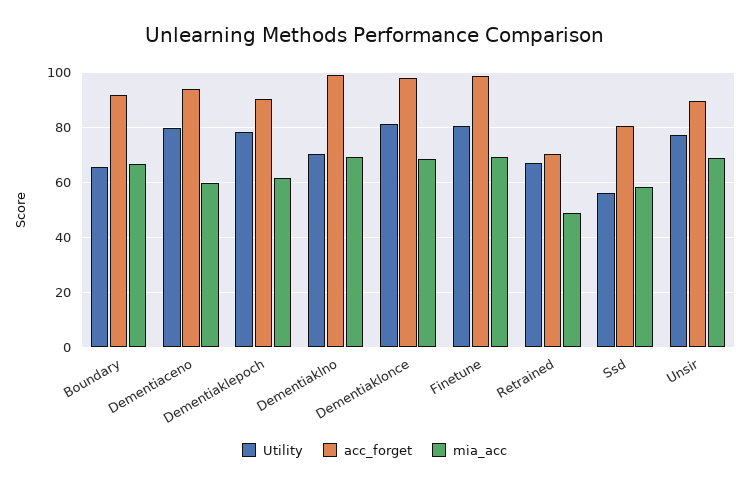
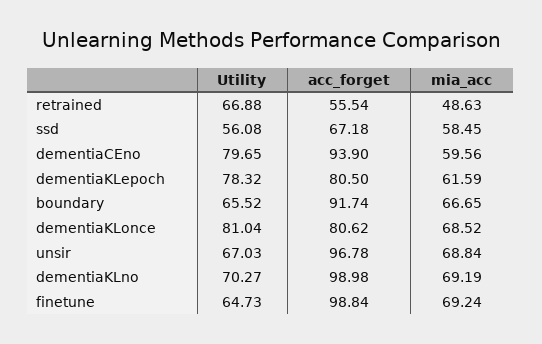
  {
    "Utility": {
      "Boundary": 65.52,
      "Dementiaceno": 79.65,
      "Dementiaklepoch": 78.32,
      "Dementiaklno": 70.27,
      "Dementiaklonce": 81.04,
-     "Finetune": 80,
+     "Finetune": 64.73,
      "Retrained": 66.88,
      "Ssd": 56.08,
-     "Unsir": 77.5
+     "Unsir": 67.03
    },
    "acc_forget": {
      "Boundary": 91.74,
      "Dementiaceno": 93.9,
-     "Dementiaklepoch": 90,
+     "Dementiaklepoch": 80.5,
      "Dementiaklno": 98.98,
-     "Dementiaklonce": 97.5,
+     "Dementiaklonce": 80.62,
      "Finetune": 98.84,
-     "Retrained": 70,
+     "Retrained": 55.54,
-     "Ssd": 80,
+     "Ssd": 67.18,
-     "Unsir": 90
+     "Unsir": 96.78
    },
    "mia_acc": {
      "Boundary": 66.65,
      "Dementiaceno": 59.56,
      "Dementiaklepoch": 61.59,
      "Dementiaklno": 69.19,
      "Dementiaklonce": 68.52,
      "Finetune": 69.24,
      "Retrained": 48.63,
      "Ssd": 58.45,
      "Unsir": 68.84
    }
  }

